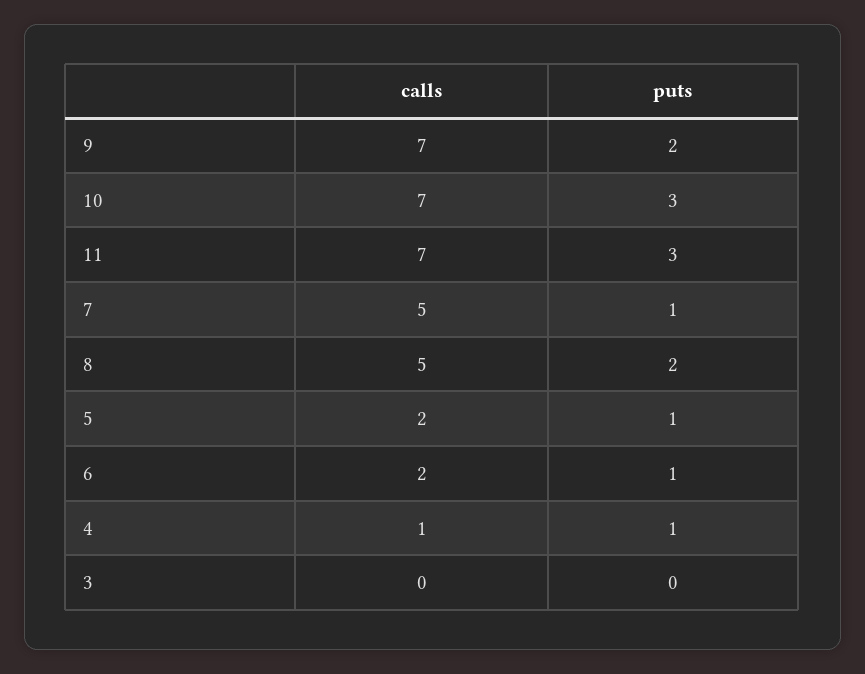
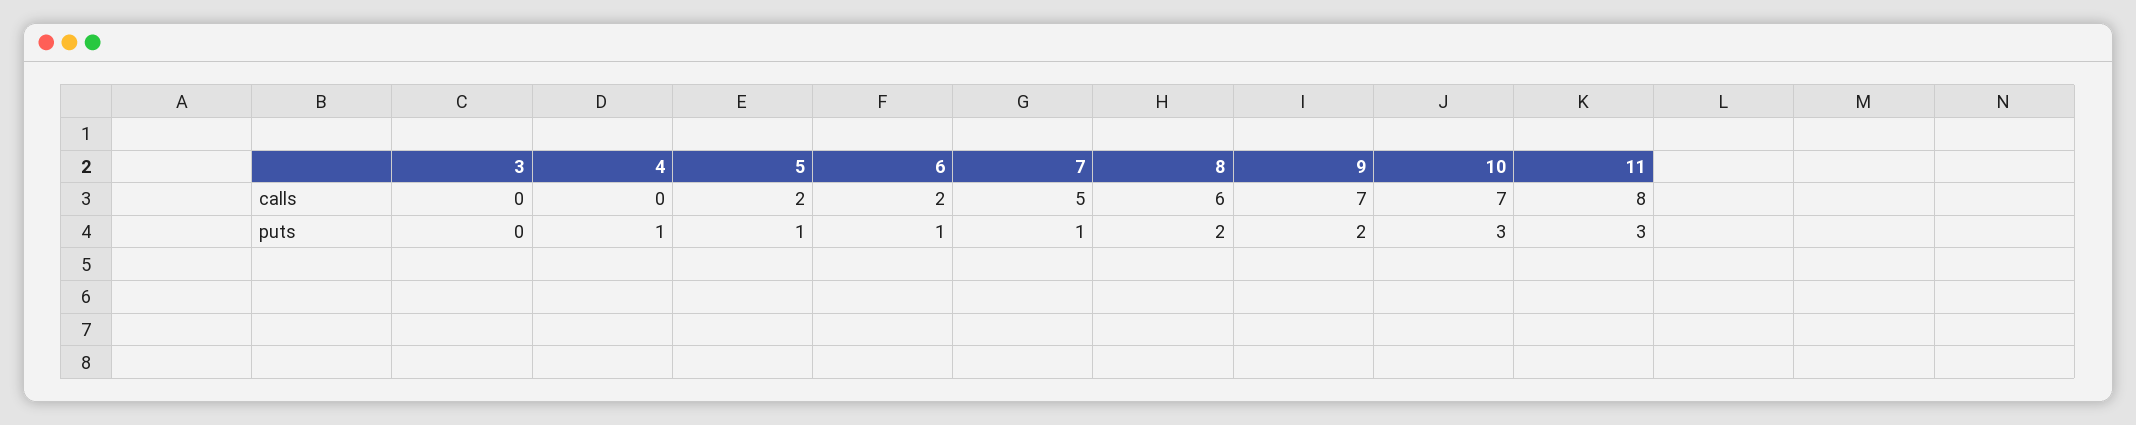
  {
    "calls": {
      "9": 7,
      "10": 7,
-     "11": 7,
+     "11": 8,
      "7": 5,
-     "8": 5,
+     "8": 6,
      "5": 2,
      "6": 2,
-     "4": 1,
+     "4": 0,
      "3": 0
    },
    "puts": {
      "9": 2,
      "10": 3,
      "11": 3,
      "7": 1,
      "8": 2,
      "5": 1,
      "6": 1,
      "4": 1,
      "3": 0
    }
  }

